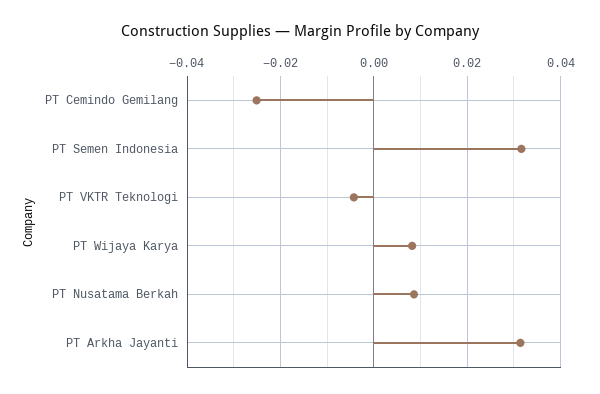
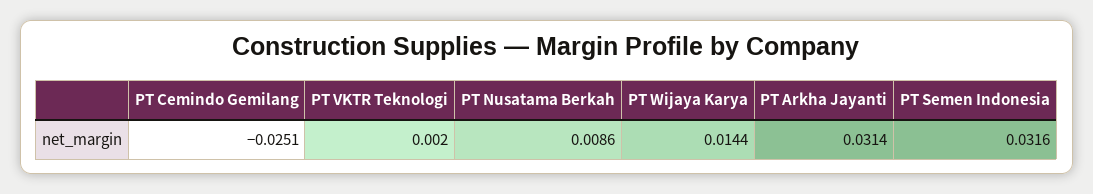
  {
    "PT Cemindo Gemilang": -0.0251,
    "PT Semen Indonesia": 0.0316,
-   "PT VKTR Teknologi": -0.004,
+   "PT VKTR Teknologi": 0.002,
-   "PT Wijaya Karya": 0.008,
+   "PT Wijaya Karya": 0.0144,
    "PT Nusatama Berkah": 0.0086,
    "PT Arkha Jayanti": 0.0314
  }

